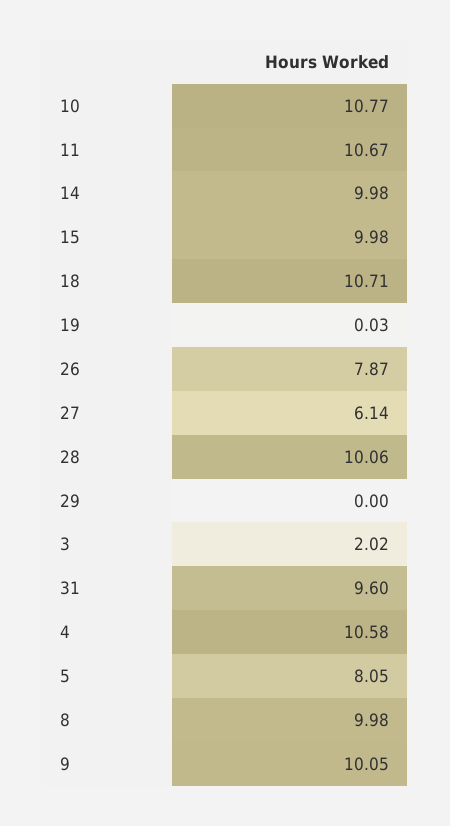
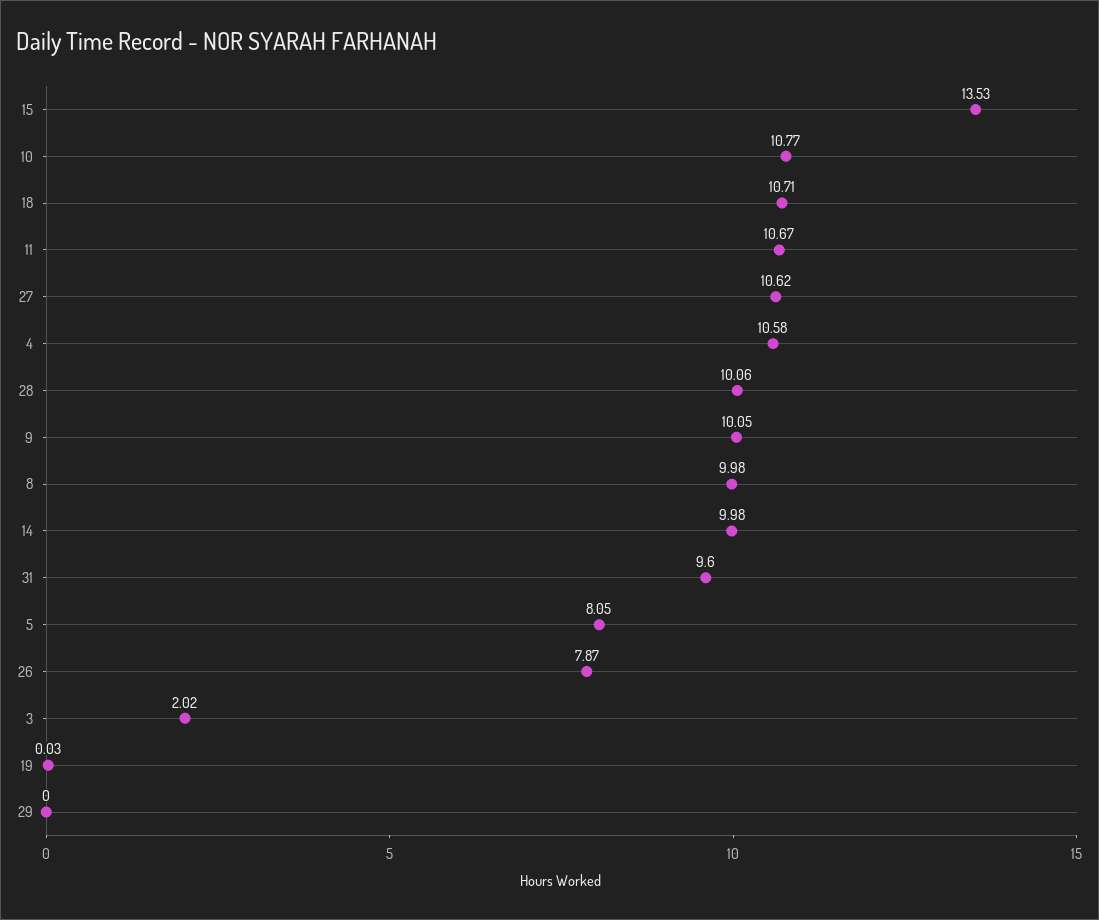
  {
    "10": 10.77,
    "11": 10.67,
    "14": 9.98,
-   "15": 9.98,
+   "15": 13.53,
    "18": 10.71,
    "19": 0.03,
    "26": 7.87,
-   "27": 6.14,
+   "27": 10.62,
    "28": 10.06,
    "29": 0,
    "3": 2.02,
    "31": 9.6,
    "4": 10.58,
    "5": 8.05,
    "8": 9.98,
    "9": 10.05
  }

